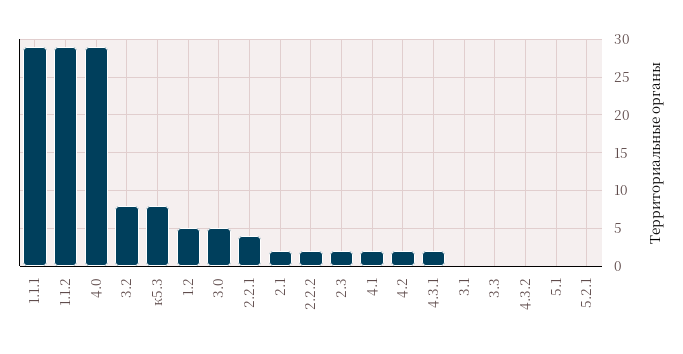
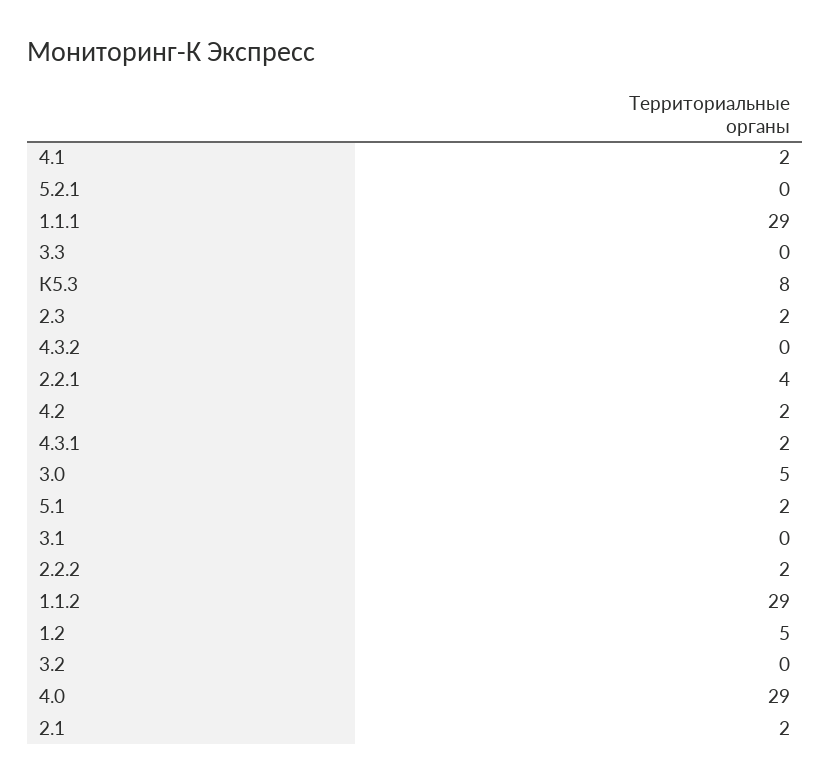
  {
    "1.1.1": 29,
    "1.1.2": 29,
    "4.0": 29,
-   "3.2": 8,
+   "3.2": 0,
    "к5.3": 8,
    "1.2": 5,
    "3.0": 5,
    "2.2.1": 4,
    "2.1": 2,
    "2.2.2": 2,
    "2.3": 2,
    "4.1": 2,
    "4.2": 2,
    "4.3.1": 2,
    "3.1": 0,
    "3.3": 0,
    "4.3.2": 0,
-   "5.1": 0,
+   "5.1": 2,
    "5.2.1": 0
  }

